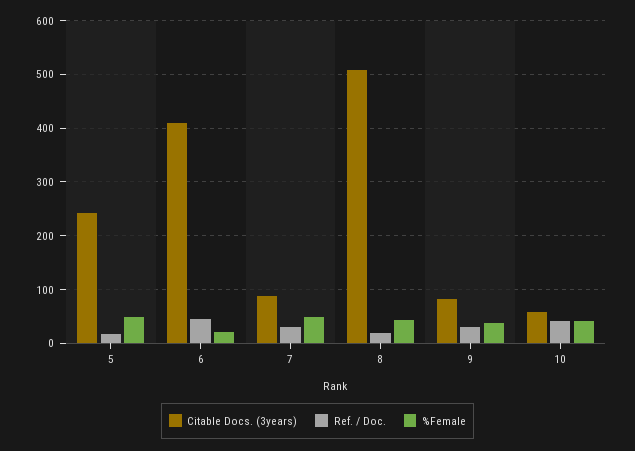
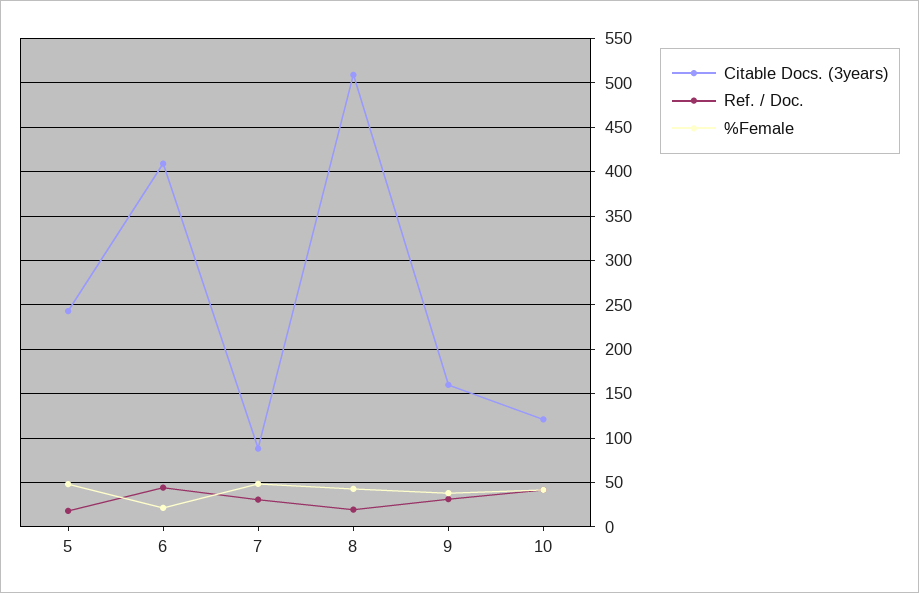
  {
    "Citable Docs. (3years)": {
      "5": 240,
      "6": 410,
      "7": 90,
      "8": 510,
-     "9": 80,
+     "9": 160,
-     "10": 60
+     "10": 120
    },
    "Ref. / Doc.": {
      "5": 20,
      "6": 40,
      "7": 30,
      "8": 20,
      "9": 30,
      "10": 40
    },
    "%Female": {
      "5": 50,
      "6": 20,
      "7": 50,
      "8": 40,
      "9": 40,
      "10": 40
    }
  }

